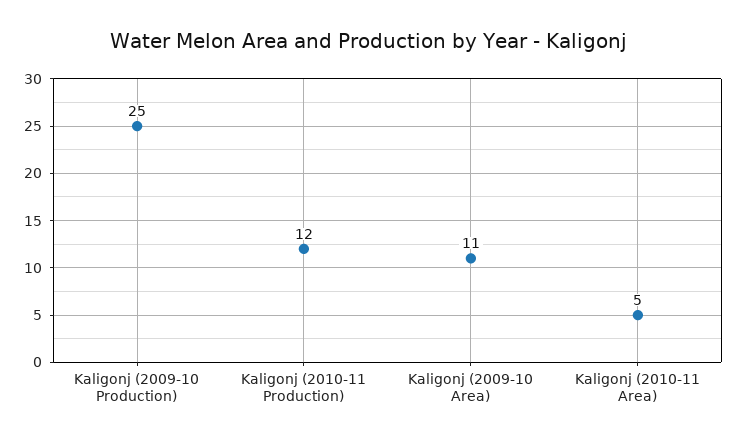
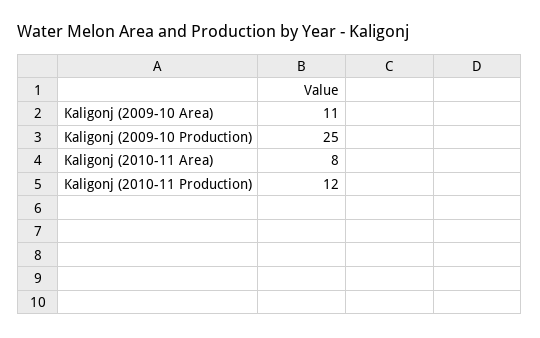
  {
    "Kaligonj (2009-10 Production)": 25,
    "Kaligonj (2010-11 Production)": 12,
    "Kaligonj (2009-10 Area)": 11,
-   "Kaligonj (2010-11 Area)": 5
+   "Kaligonj (2010-11 Area)": 8
  }

